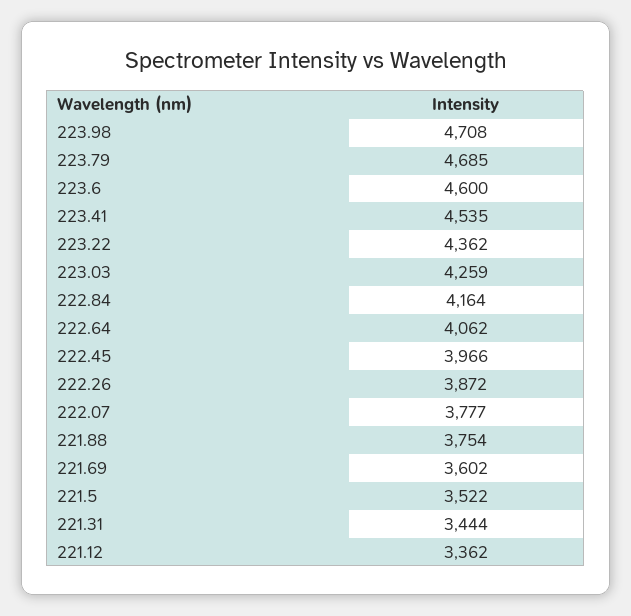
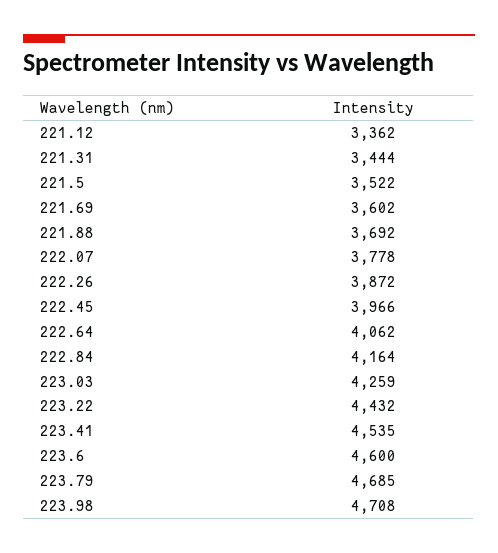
  {
    "223.98": 4708,
    "223.79": 4685,
    "223.6": 4600,
    "223.41": 4535,
-   "223.22": 4362,
+   "223.22": 4432,
    "223.03": 4259,
    "222.84": 4164,
    "222.64": 4062,
    "222.45": 3966,
    "222.26": 3872,
-   "222.07": 3777,
+   "222.07": 3778,
-   "221.88": 3754,
+   "221.88": 3692,
    "221.69": 3602,
    "221.5": 3522,
    "221.31": 3444,
    "221.12": 3362
  }

